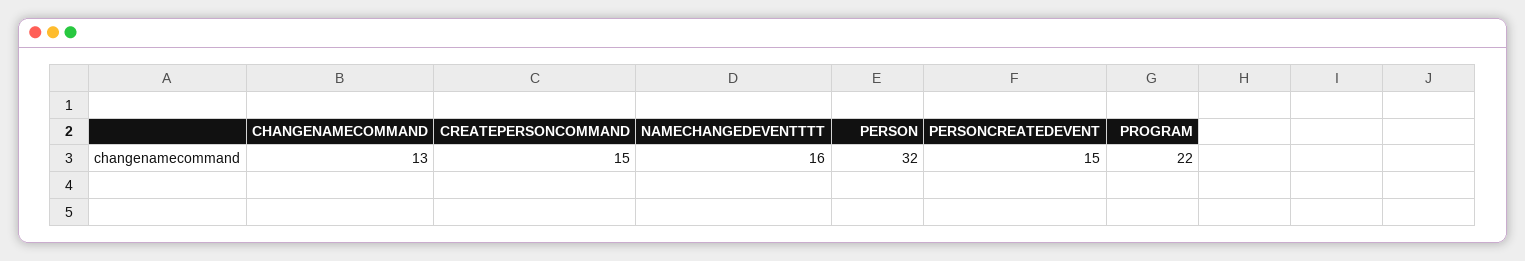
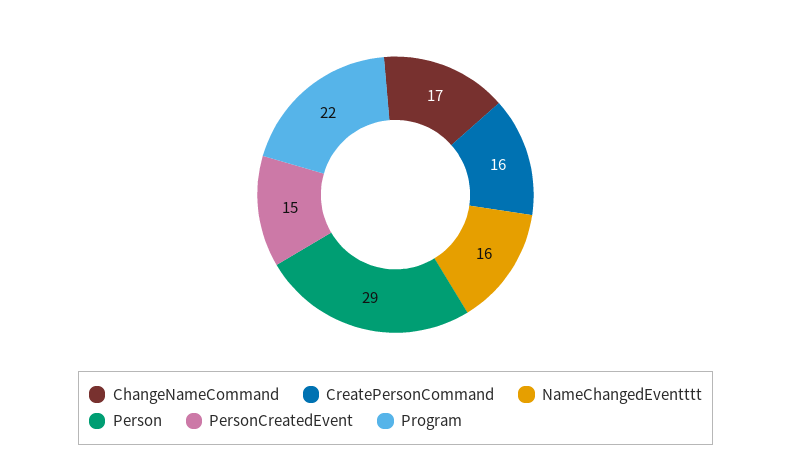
  {
-   "CHANGENAMECOMMAND": 13,
+   "CHANGENAMECOMMAND": 17,
-   "CREATEPERSONCOMMAND": 15,
+   "CREATEPERSONCOMMAND": 16,
    "NAMECHANGEDEVENTTTT": 16,
-   "PERSON": 32,
+   "PERSON": 29,
    "PERSONCREATEDEVENT": 15,
    "PROGRAM": 22
  }

